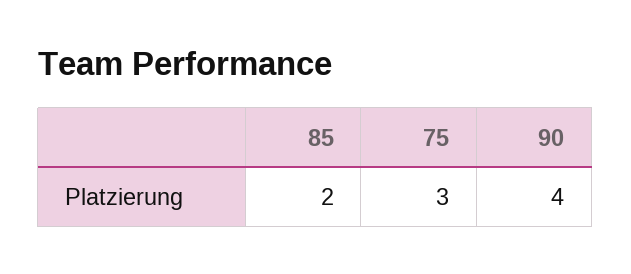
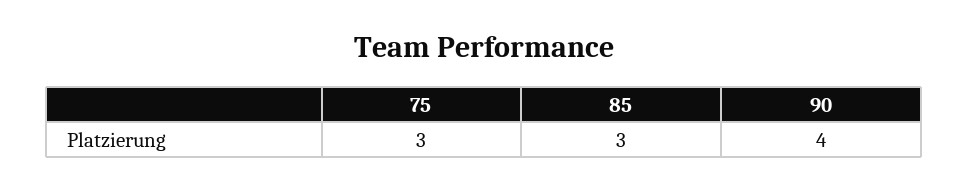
  {
-   "85": 2,
+   "85": 3,
    "75": 3,
    "90": 4
  }

